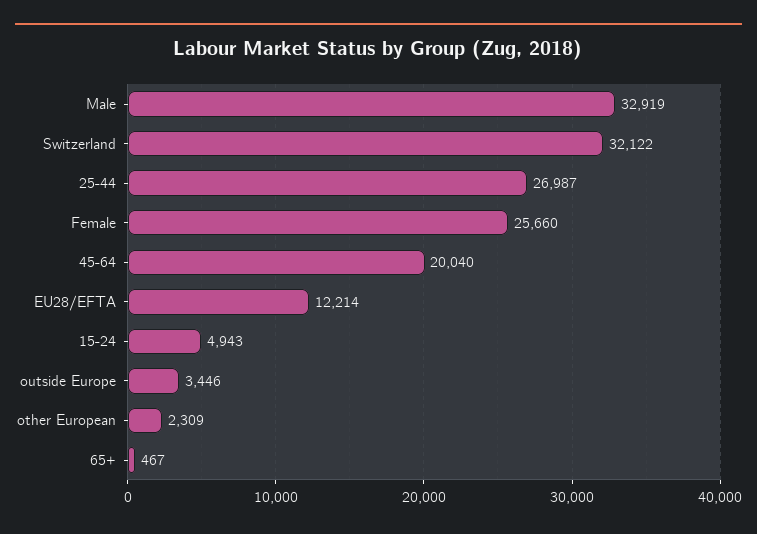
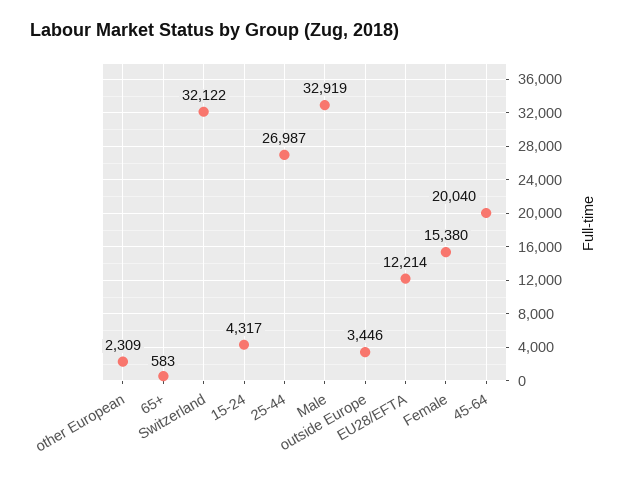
  {
    "Male": 32919,
    "Switzerland": 32122,
    "25-44": 26987,
-   "Female": 25660,
+   "Female": 15380,
    "45-64": 20040,
    "EU28/EFTA": 12214,
-   "15-24": 4943,
+   "15-24": 4317,
    "outside Europe": 3446,
    "other European": 2309,
-   "65+": 467
+   "65+": 583
  }

